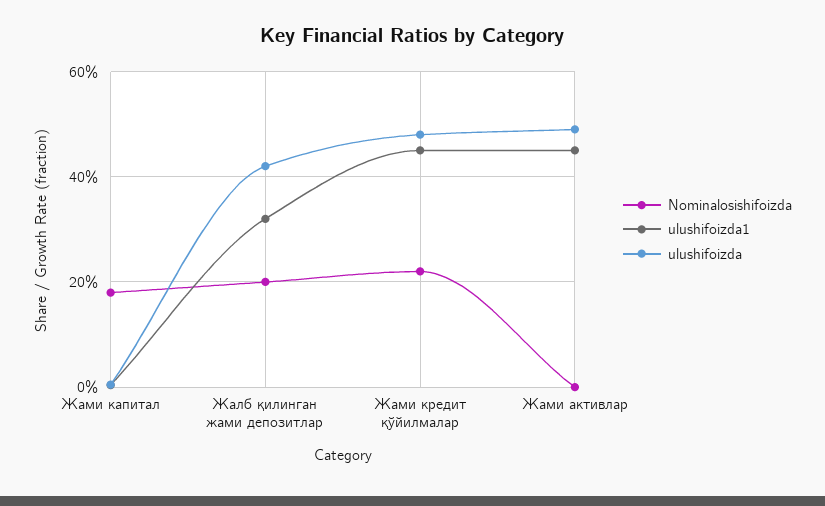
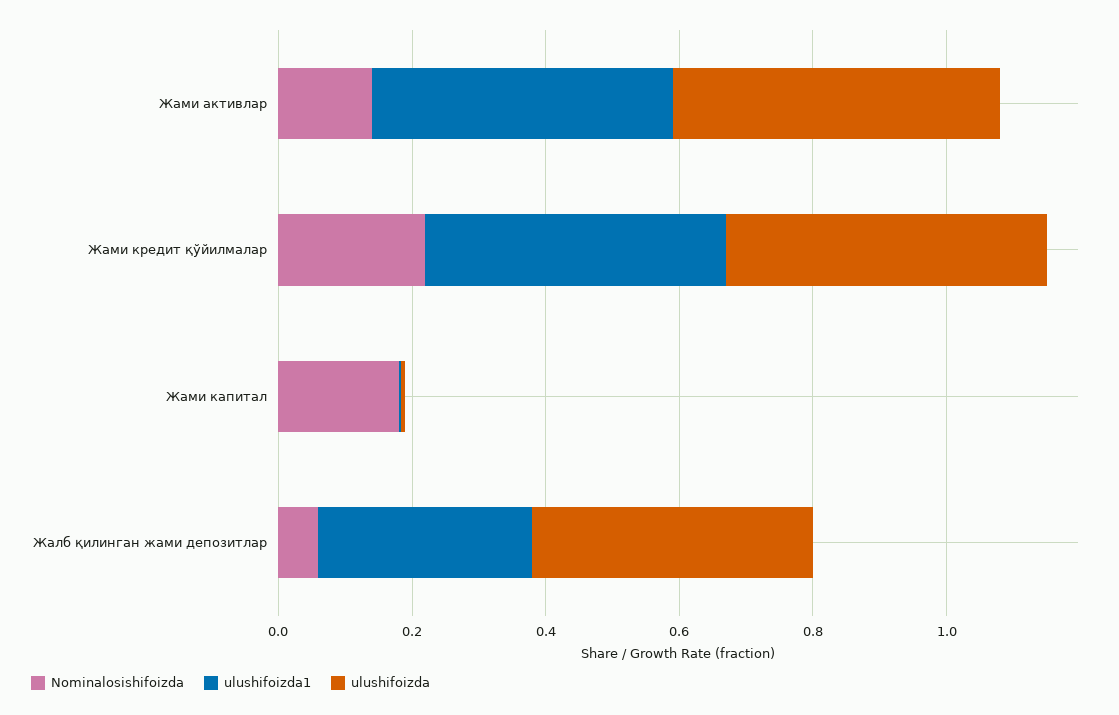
  {
    "Nominalosishifoizda": {
      "Жами капитал": 0.18,
-     "Жалб қилинган жами депозитлар": 0.2,
+     "Жалб қилинган жами депозитлар": 0.05,
      "Жами кредит қўйилмалар": 0.22,
-     "Жами активлар": 0
+     "Жами активлар": 0.15
    },
    "ulushifoizda1": {
      "Жами капитал": 0,
      "Жалб қилинган жами депозитлар": 0.32,
      "Жами кредит қўйилмалар": 0.46,
      "Жами активлар": 0.46
    },
    "ulushifoizda": {
      "Жами капитал": 0,
      "Жалб қилинган жами депозитлар": 0.42,
      "Жами кредит қўйилмалар": 0.48,
      "Жами активлар": 0.5
    }
  }

